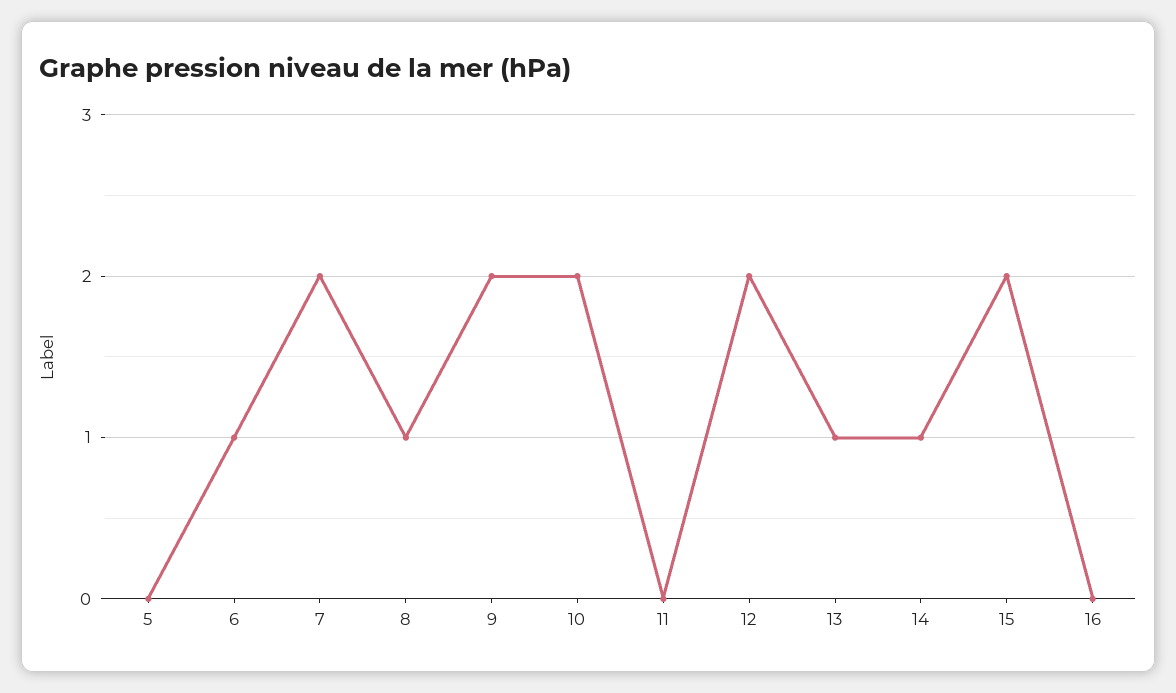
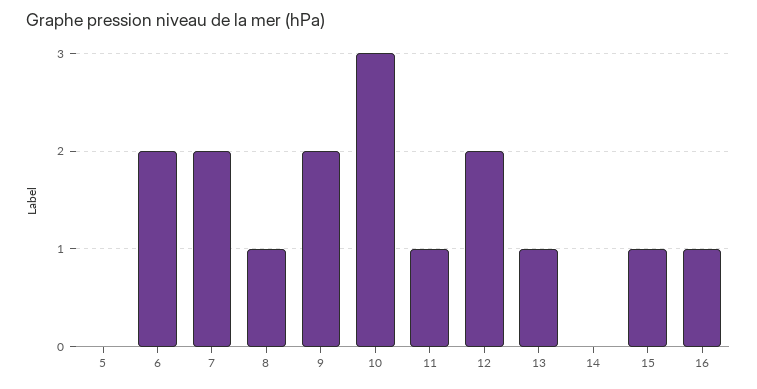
  {
    "5": 0,
-   "6": 1,
+   "6": 2,
    "7": 2,
    "8": 1,
    "9": 2,
-   "10": 2,
+   "10": 3,
-   "11": 0,
+   "11": 1,
    "12": 2,
    "13": 1,
-   "14": 1,
+   "14": 0,
-   "15": 2,
+   "15": 1,
-   "16": 0
+   "16": 1
  }

